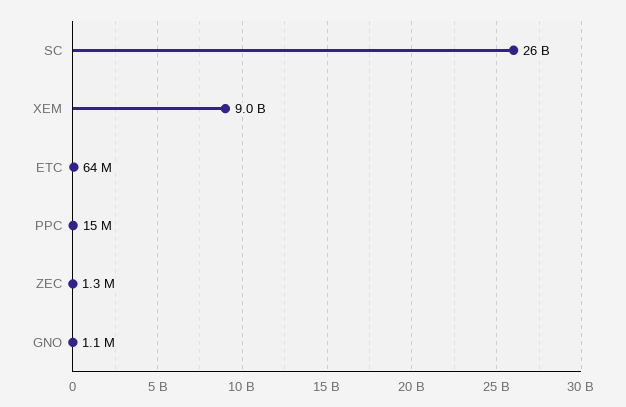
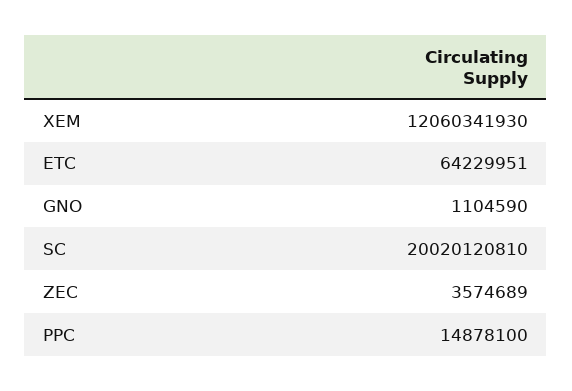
  {
-   "SC": 26000000000,
+   "SC": 20020120810,
-   "XEM": 9000000000,
+   "XEM": 12060341930,
    "ETC": 64229951,
    "PPC": 14878100,
-   "ZEC": 1300000,
+   "ZEC": 3574689,
    "GNO": 1104590
  }

